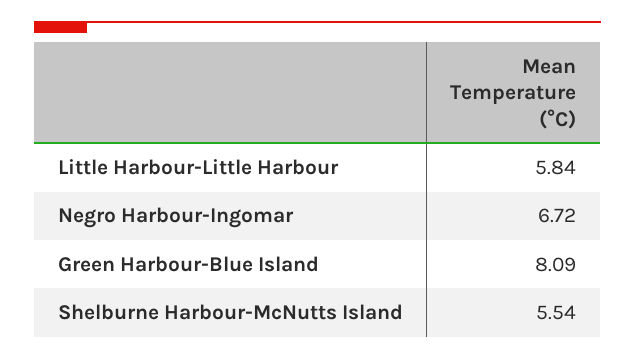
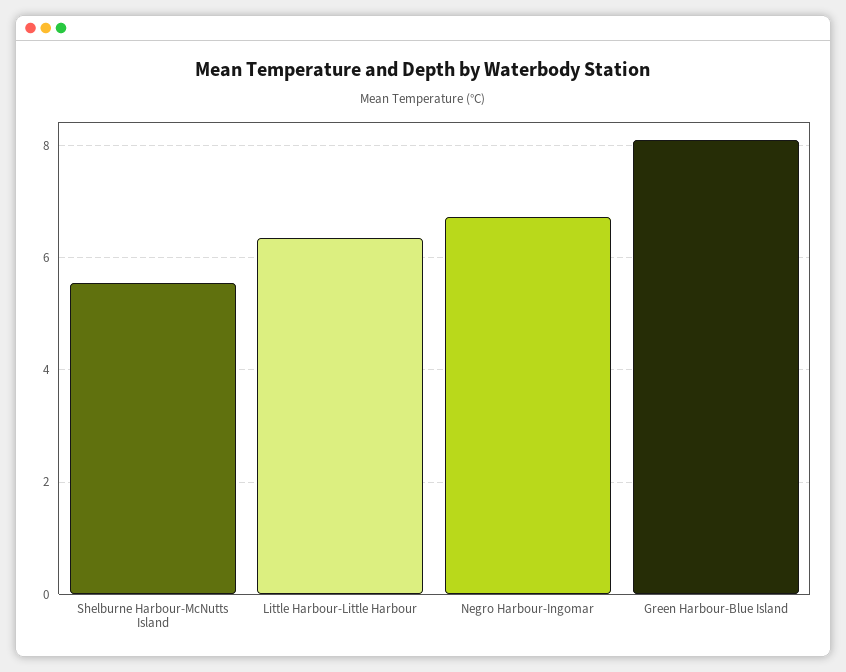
  {
-   "Little Harbour-Little Harbour": 5.84,
+   "Little Harbour-Little Harbour": 6.4,
    "Negro Harbour-Ingomar": 6.72,
    "Green Harbour-Blue Island": 8.09,
    "Shelburne Harbour-McNutts Island": 5.54
  }

